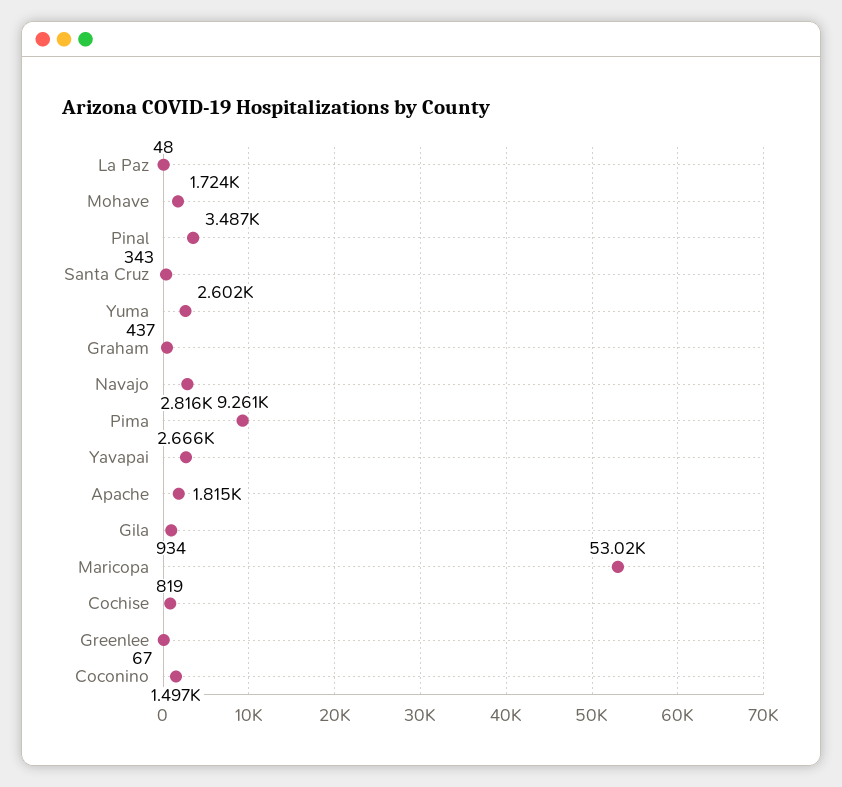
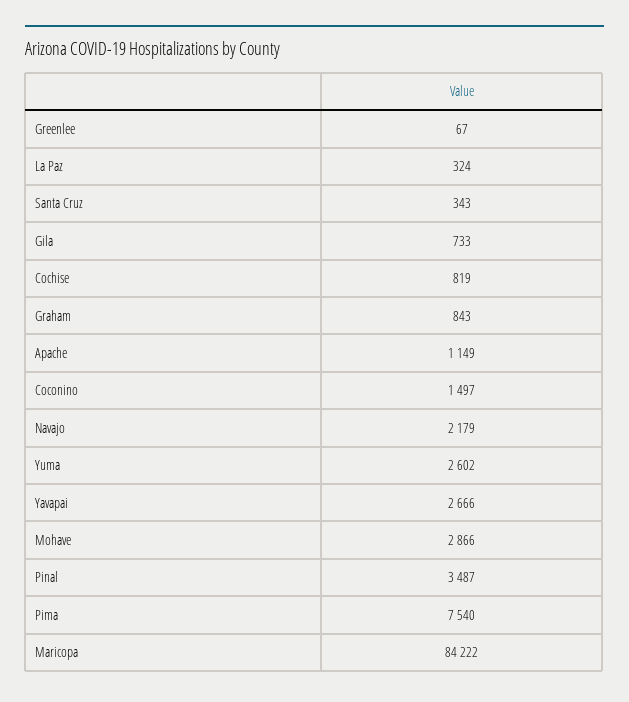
  {
-   "La Paz": 48,
+   "La Paz": 324,
-   "Mohave": 1724,
+   "Mohave": 2866,
    "Pinal": 3487,
    "Santa Cruz": 343,
    "Yuma": 2602,
-   "Graham": 437,
+   "Graham": 843,
-   "Navajo": 2816,
+   "Navajo": 2179,
-   "Pima": 9261,
+   "Pima": 7540,
    "Yavapai": 2666,
-   "Apache": 1815,
+   "Apache": 1149,
-   "Gila": 934,
+   "Gila": 733,
-   "Maricopa": 53020,
+   "Maricopa": 84222,
    "Cochise": 819,
    "Greenlee": 67,
    "Coconino": 1497
  }

